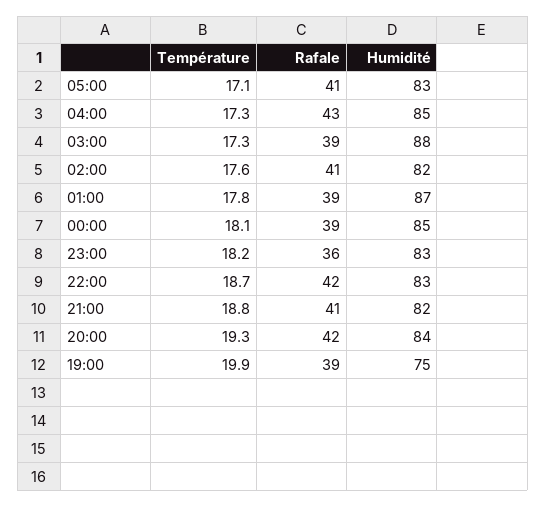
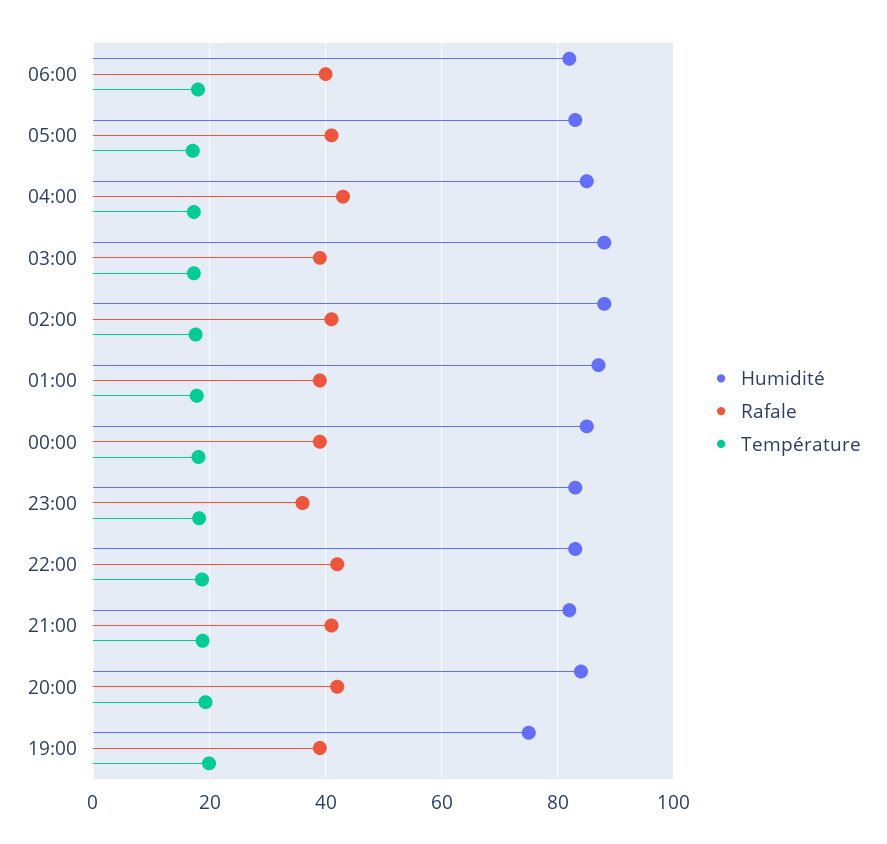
  {
    "Température": {
      "05:00": 17.1,
      "04:00": 17.3,
      "03:00": 17.3,
      "02:00": 17.6,
      "01:00": 17.8,
      "00:00": 18.1,
      "23:00": 18.2,
      "22:00": 18.7,
      "21:00": 18.8,
      "20:00": 19.3,
-     "19:00": 19.9
+     "19:00": 19.9,
+     "06:00": 18
    },
    "Rafale": {
      "05:00": 41,
      "04:00": 43,
      "03:00": 39,
      "02:00": 41,
      "01:00": 39,
      "00:00": 39,
      "23:00": 36,
      "22:00": 42,
      "21:00": 41,
      "20:00": 42,
-     "19:00": 39
+     "19:00": 39,
+     "06:00": 40
    },
    "Humidité": {
      "05:00": 83,
      "04:00": 85,
      "03:00": 88,
-     "02:00": 82,
+     "02:00": 88,
      "01:00": 87,
      "00:00": 85,
      "23:00": 83,
      "22:00": 83,
      "21:00": 82,
      "20:00": 84,
-     "19:00": 75
+     "19:00": 75,
+     "06:00": 82
    }
  }

